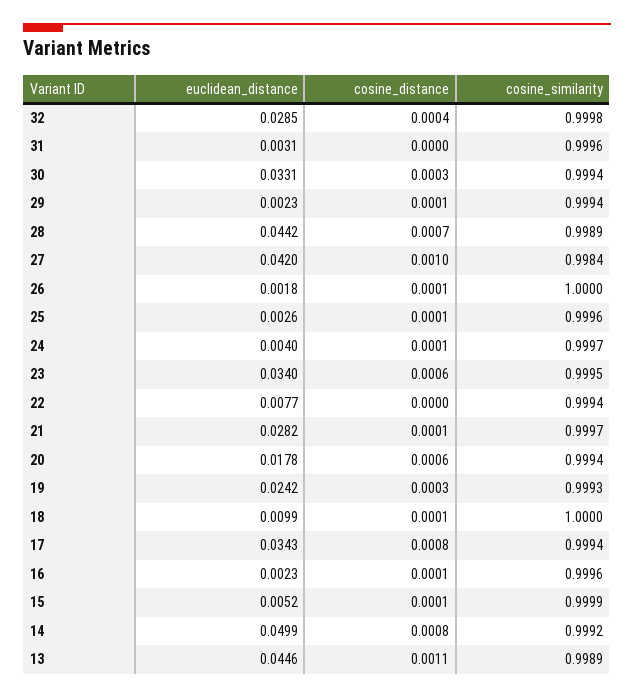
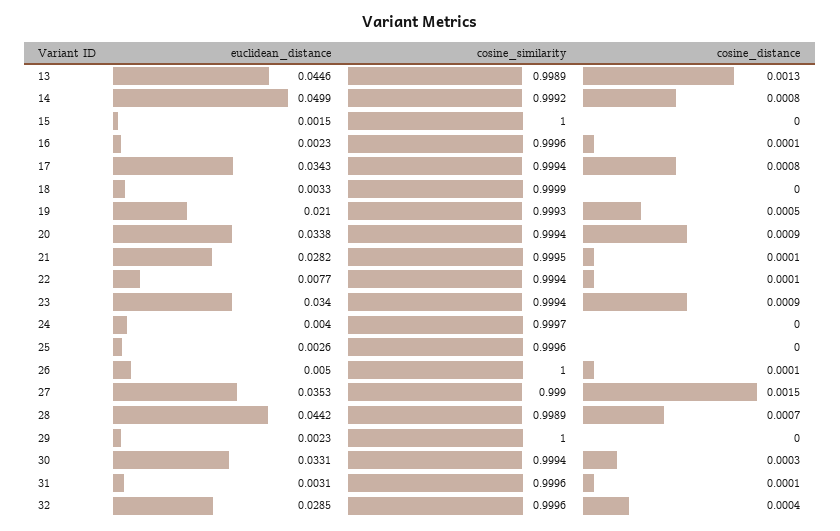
  {
    "euclidean_distance": {
      "32": 0.0285,
      "31": 0.0031,
      "30": 0.0331,
      "29": 0.0023,
      "28": 0.0442,
-     "27": 0.042,
+     "27": 0.0353,
-     "26": 0.0018,
+     "26": 0.005,
      "25": 0.0026,
      "24": 0.004,
      "23": 0.034,
      "22": 0.0077,
      "21": 0.0282,
-     "20": 0.0178,
+     "20": 0.0338,
-     "19": 0.0242,
+     "19": 0.021,
-     "18": 0.0099,
+     "18": 0.0033,
      "17": 0.0343,
      "16": 0.0023,
-     "15": 0.0052,
+     "15": 0.0015,
      "14": 0.0499,
      "13": 0.0446
    },
    "cosine_distance": {
      "32": 0.0004,
-     "31": 0,
+     "31": 0.0001,
      "30": 0.0003,
-     "29": 0.0001,
+     "29": 0,
      "28": 0.0007,
-     "27": 0.001,
+     "27": 0.0015,
      "26": 0.0001,
-     "25": 0.0001,
+     "25": 0,
-     "24": 0.0001,
+     "24": 0,
-     "23": 0.0006,
+     "23": 0.0009,
-     "22": 0,
+     "22": 0.0001,
      "21": 0.0001,
-     "20": 0.0006,
+     "20": 0.0009,
-     "19": 0.0003,
+     "19": 0.0005,
-     "18": 0.0001,
+     "18": 0,
      "17": 0.0008,
      "16": 0.0001,
-     "15": 0.0001,
+     "15": 0,
      "14": 0.0008,
-     "13": 0.0011
+     "13": 0.0013
    },
    "cosine_similarity": {
-     "32": 0.9998,
+     "32": 0.9996,
      "31": 0.9996,
      "30": 0.9994,
-     "29": 0.9994,
+     "29": 1,
      "28": 0.9989,
-     "27": 0.9984,
+     "27": 0.999,
      "26": 1,
      "25": 0.9996,
      "24": 0.9997,
-     "23": 0.9995,
+     "23": 0.9994,
      "22": 0.9994,
-     "21": 0.9997,
+     "21": 0.9995,
      "20": 0.9994,
      "19": 0.9993,
-     "18": 1,
+     "18": 0.9999,
      "17": 0.9994,
      "16": 0.9996,
-     "15": 0.9999,
+     "15": 1,
      "14": 0.9992,
      "13": 0.9989
    }
  }

